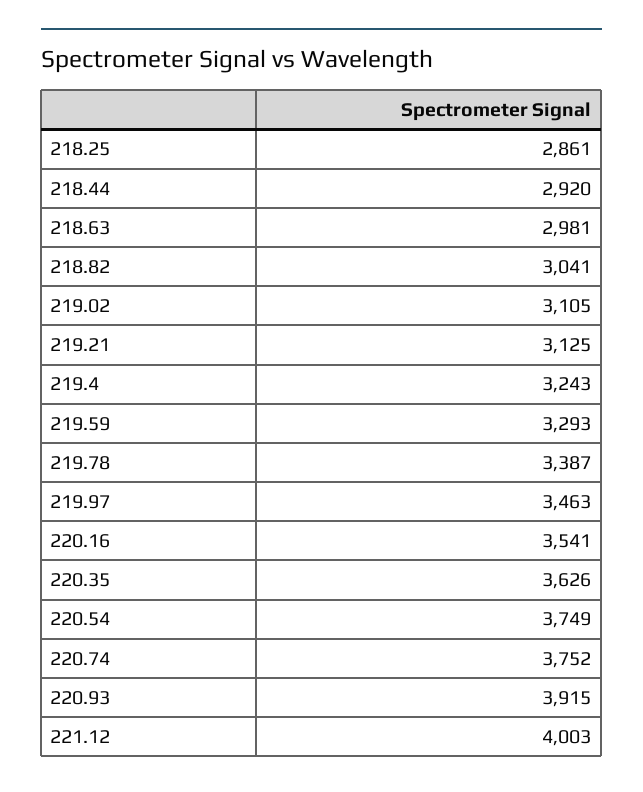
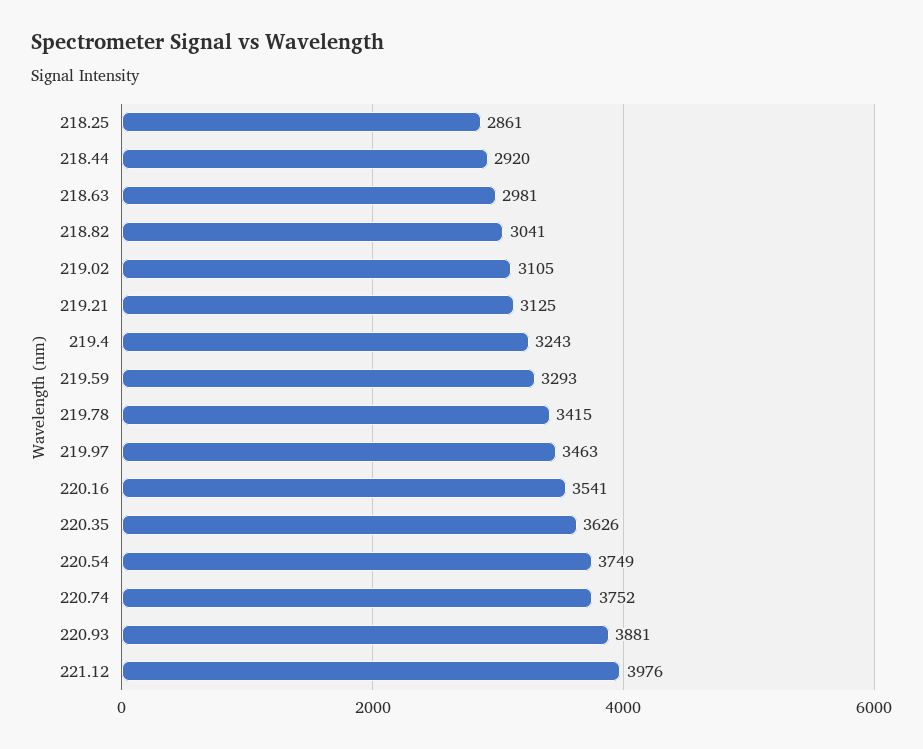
  {
    "218.25": 2861,
    "218.44": 2920,
    "218.63": 2981,
    "218.82": 3041,
    "219.02": 3105,
    "219.21": 3125,
    "219.4": 3243,
    "219.59": 3293,
-   "219.78": 3387,
+   "219.78": 3415,
    "219.97": 3463,
    "220.16": 3541,
    "220.35": 3626,
    "220.54": 3749,
    "220.74": 3752,
-   "220.93": 3915,
+   "220.93": 3881,
-   "221.12": 4003
+   "221.12": 3976
  }

